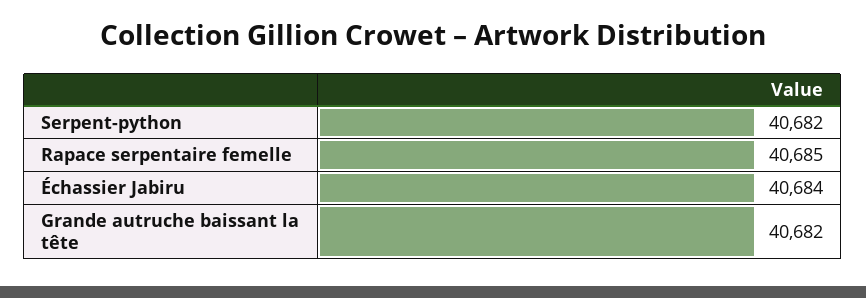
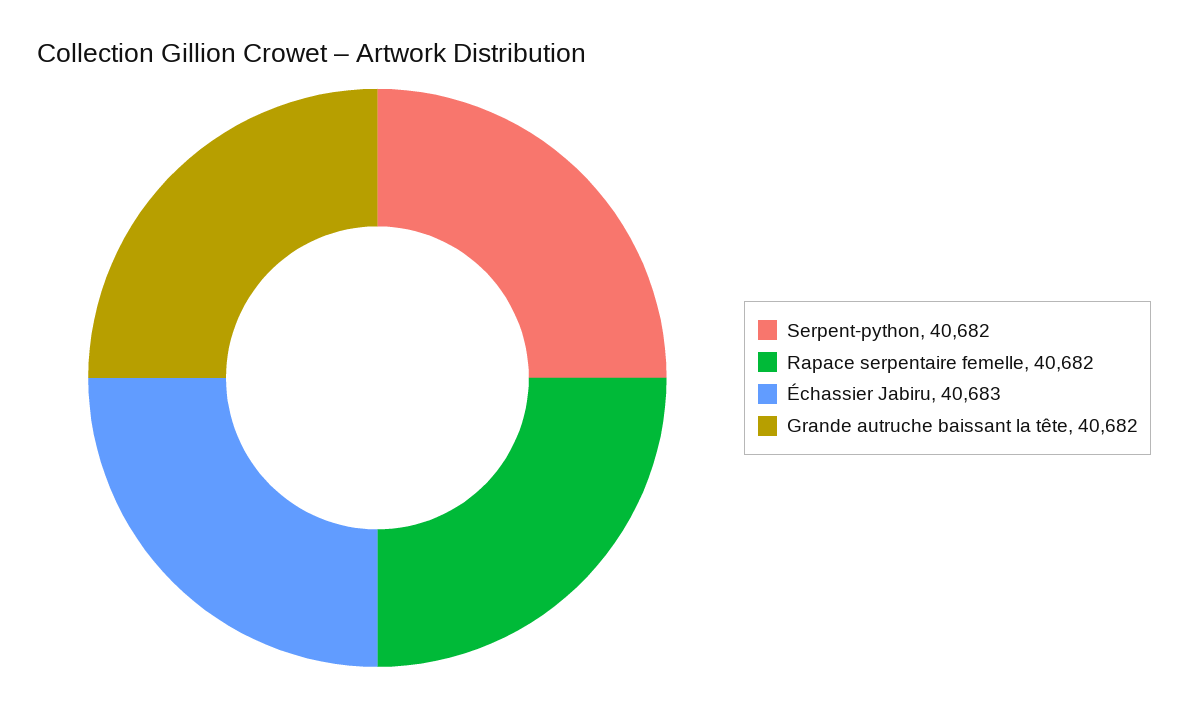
  {
    "Serpent-python": 40682,
-   "Rapace serpentaire femelle": 40685,
+   "Rapace serpentaire femelle": 40682,
-   "Échassier Jabiru": 40684,
+   "Échassier Jabiru": 40683,
    "Grande autruche baissant la tête": 40682
  }

